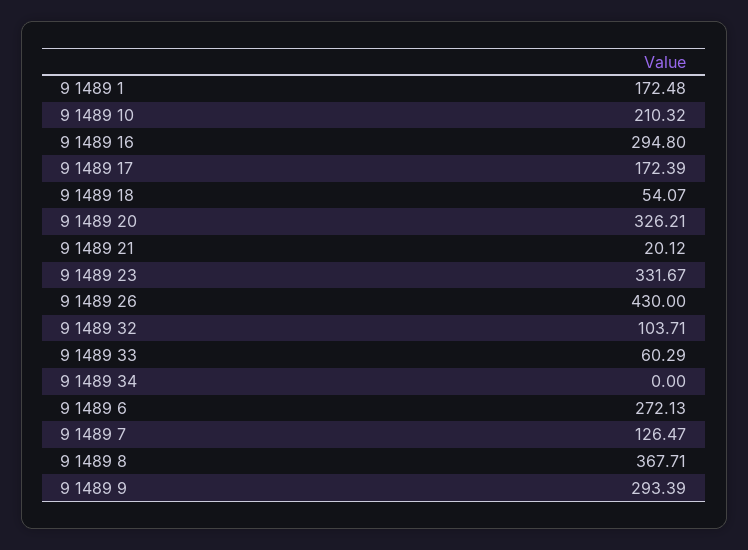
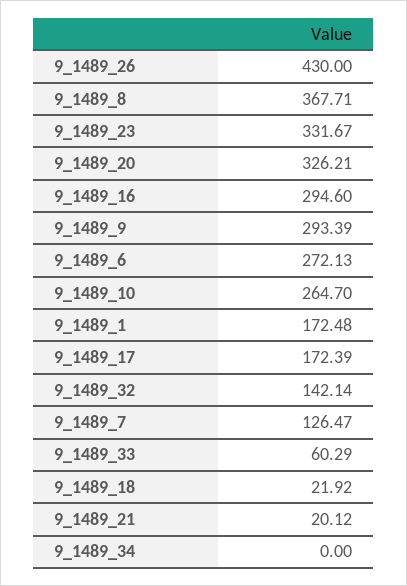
  {
    "9 1489 1": 172.48,
-   "9 1489 10": 210.32,
+   "9 1489 10": 264.7,
-   "9 1489 16": 294.8,
+   "9 1489 16": 294.6,
    "9 1489 17": 172.39,
-   "9 1489 18": 54.07,
+   "9 1489 18": 21.92,
    "9 1489 20": 326.21,
    "9 1489 21": 20.12,
    "9 1489 23": 331.67,
    "9 1489 26": 430,
-   "9 1489 32": 103.71,
+   "9 1489 32": 142.14,
    "9 1489 33": 60.29,
    "9 1489 34": 0,
    "9 1489 6": 272.13,
    "9 1489 7": 126.47,
    "9 1489 8": 367.71,
    "9 1489 9": 293.39
  }

